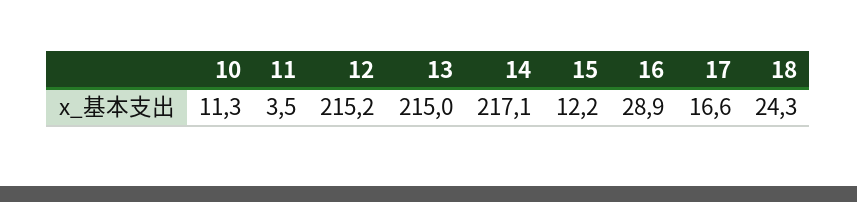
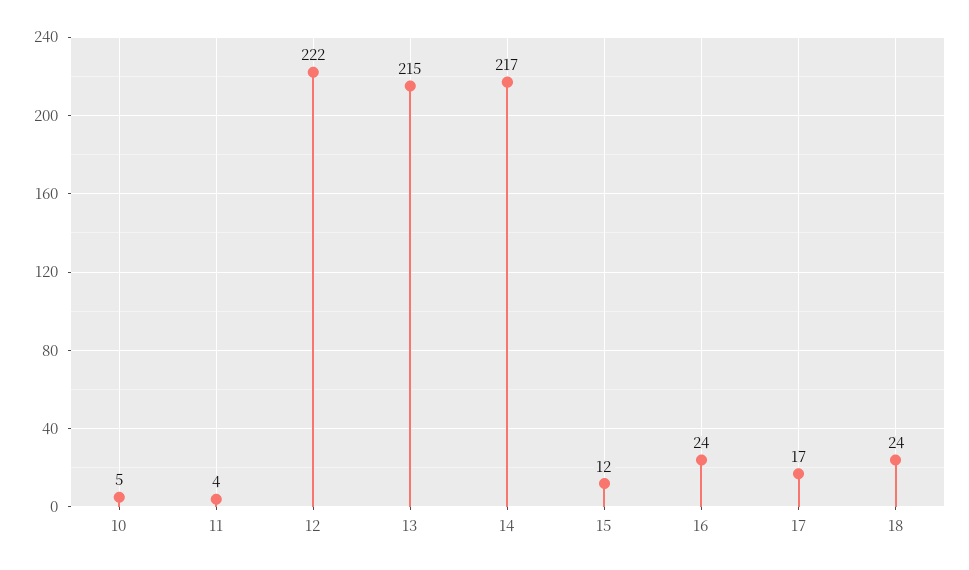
  {
-   "10": 11.3,
+   "10": 5,
    "11": 3.5,
-   "12": 215.2,
+   "12": 222,
    "13": 215,
    "14": 217.1,
    "15": 12.2,
-   "16": 28.9,
+   "16": 24,
    "17": 16.6,
    "18": 24.3
  }

